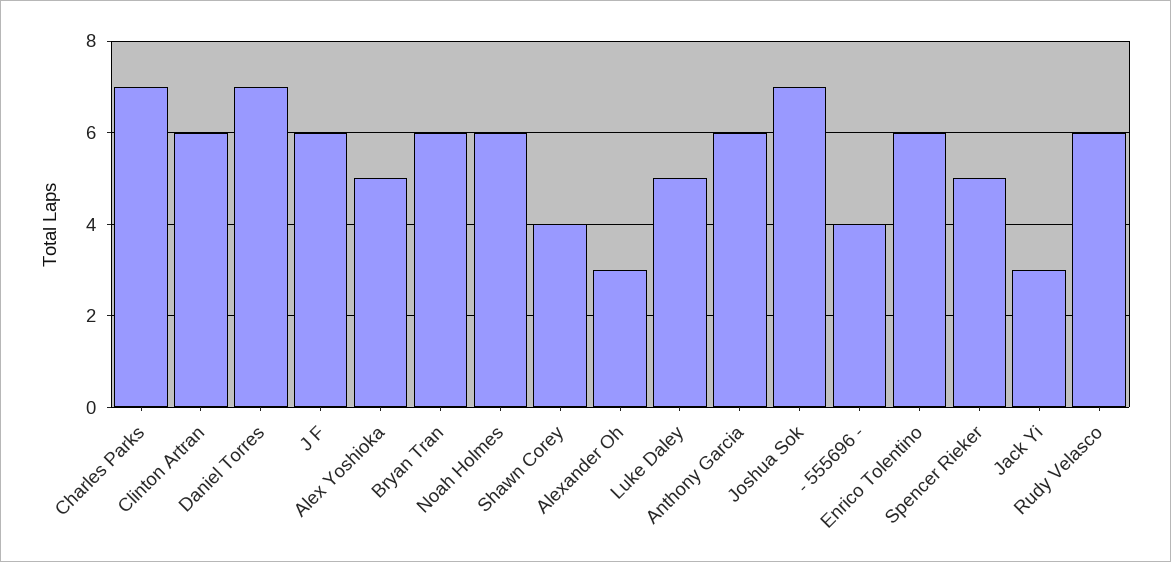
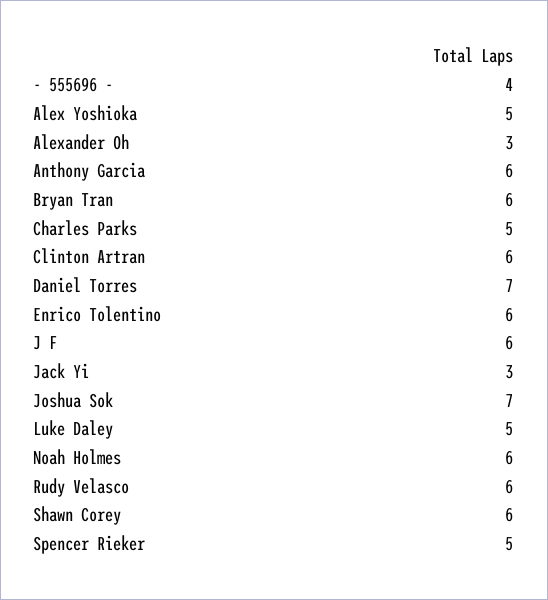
  {
-   "Charles Parks": 7,
+   "Charles Parks": 5,
    "Clinton Artran": 6,
    "Daniel Torres": 7,
    "J F": 6,
    "Alex Yoshioka": 5,
    "Bryan Tran": 6,
    "Noah Holmes": 6,
-   "Shawn Corey": 4,
+   "Shawn Corey": 6,
    "Alexander Oh": 3,
    "Luke Daley": 5,
    "Anthony Garcia": 6,
    "Joshua Sok": 7,
    "- 555696 -": 4,
    "Enrico Tolentino": 6,
    "Spencer Rieker": 5,
    "Jack Yi": 3,
    "Rudy Velasco": 6
  }

